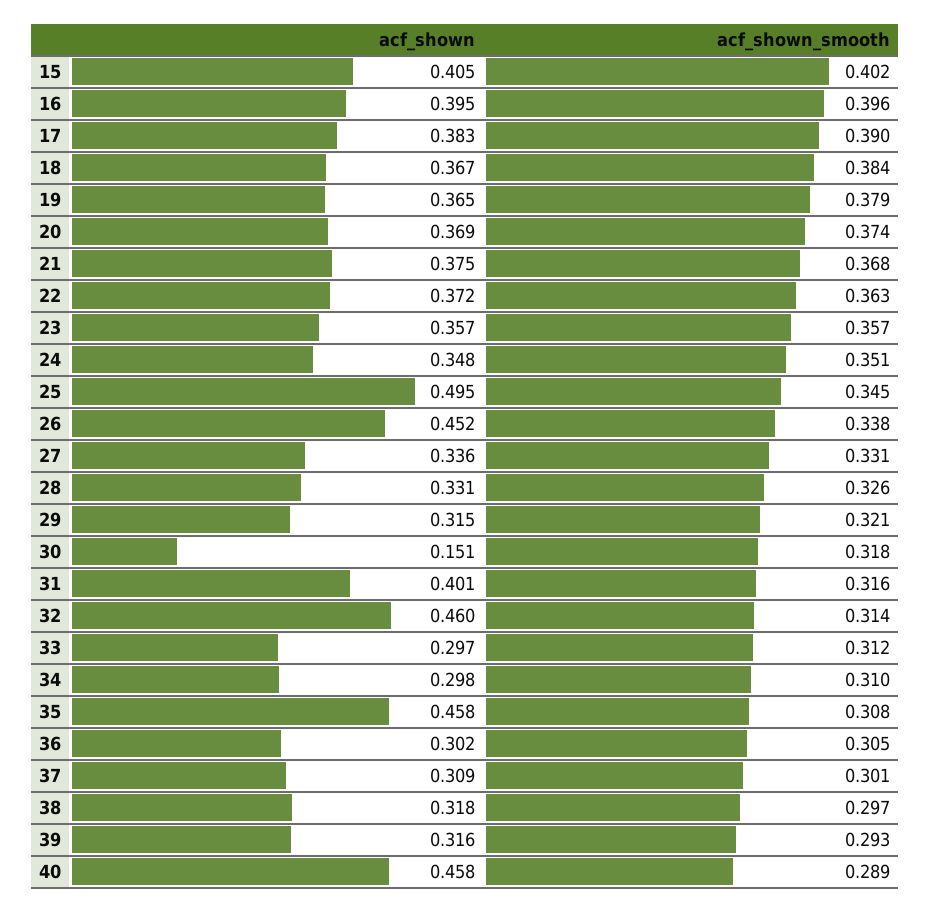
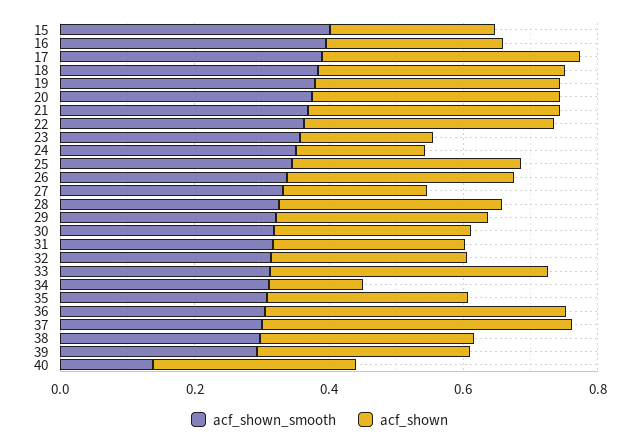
  {
    "acf_shown": {
-     "15": 0.405,
+     "15": 0.25,
-     "16": 0.395,
+     "16": 0.25,
      "17": 0.383,
      "18": 0.367,
      "19": 0.365,
      "20": 0.369,
      "21": 0.375,
      "22": 0.372,
-     "23": 0.357,
+     "23": 0.2,
-     "24": 0.348,
+     "24": 0.2,
-     "25": 0.495,
+     "25": 0.35,
-     "26": 0.452,
+     "26": 0.35,
-     "27": 0.336,
+     "27": 0.2,
      "28": 0.331,
      "29": 0.315,
-     "30": 0.151,
+     "30": 0.3,
-     "31": 0.401,
+     "31": 0.3,
-     "32": 0.46,
+     "32": 0.3,
-     "33": 0.297,
+     "33": 0.4,
-     "34": 0.298,
+     "34": 0.15,
-     "35": 0.458,
+     "35": 0.3,
-     "36": 0.302,
+     "36": 0.45,
-     "37": 0.309,
+     "37": 0.45,
      "38": 0.318,
      "39": 0.316,
-     "40": 0.458
+     "40": 0.3
    },
    "acf_shown_smooth": {
      "15": 0.402,
      "16": 0.396,
      "17": 0.39,
      "18": 0.384,
      "19": 0.379,
      "20": 0.374,
      "21": 0.368,
      "22": 0.363,
      "23": 0.357,
      "24": 0.351,
      "25": 0.345,
      "26": 0.338,
      "27": 0.331,
      "28": 0.326,
      "29": 0.321,
      "30": 0.318,
      "31": 0.316,
      "32": 0.314,
      "33": 0.312,
      "34": 0.31,
      "35": 0.308,
      "36": 0.305,
      "37": 0.301,
      "38": 0.297,
      "39": 0.293,
-     "40": 0.289
+     "40": 0.15
    }
  }

